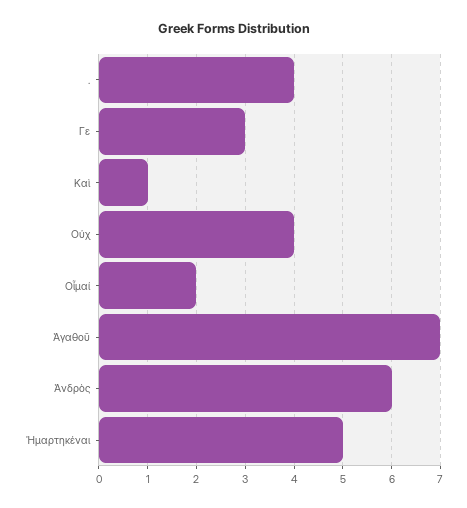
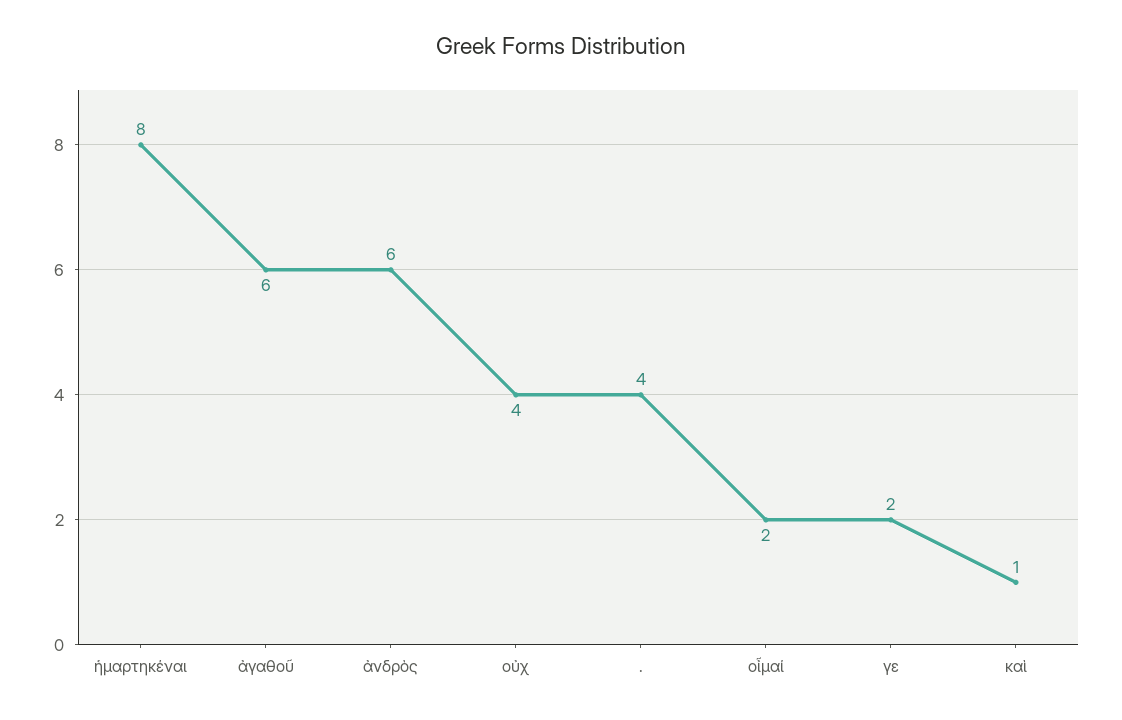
  {
    ".": 4,
-   "Γε": 3,
+   "Γε": 2,
    "Καὶ": 1,
    "Οὐχ": 4,
    "Οἶμαί": 2,
-   "Ἀγαθοῦ": 7,
+   "Ἀγαθοῦ": 6,
    "Ἀνδρὸς": 6,
-   "Ἡμαρτηκέναι": 5
+   "Ἡμαρτηκέναι": 8
  }

